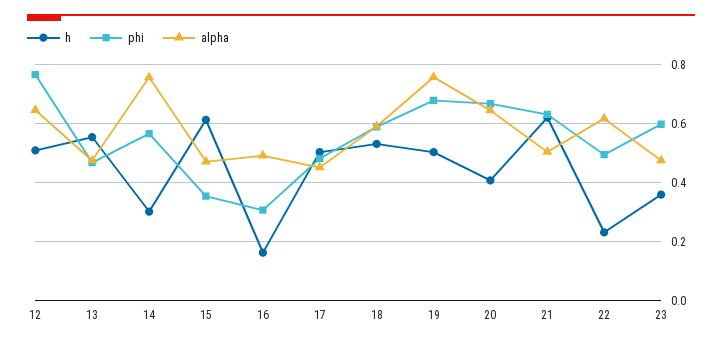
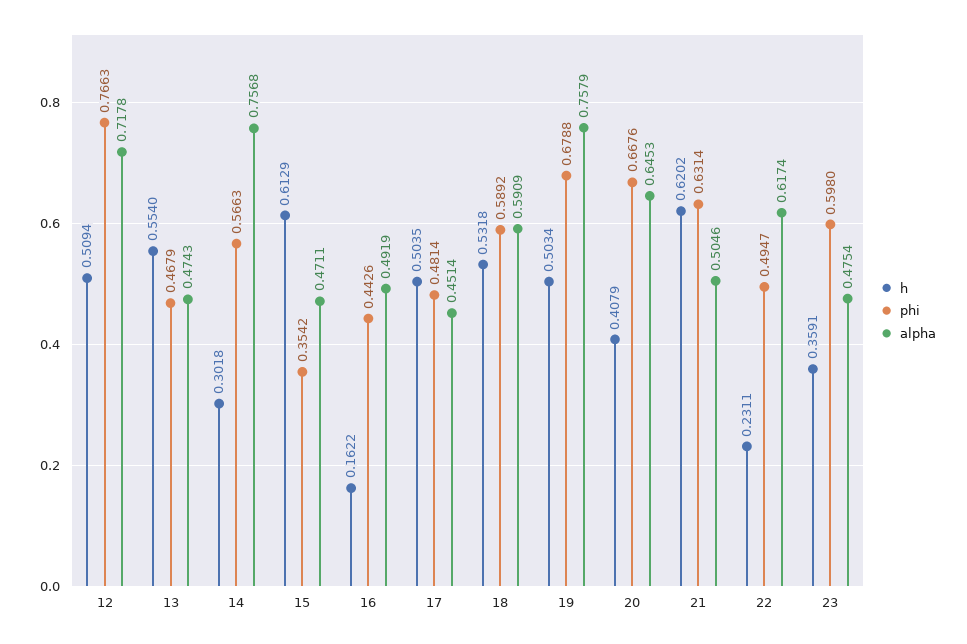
  {
    "h": {
      "12": 0.5094,
      "13": 0.554,
      "14": 0.3018,
      "15": 0.6129,
      "16": 0.1622,
      "17": 0.5035,
      "18": 0.5318,
      "19": 0.5034,
      "20": 0.4079,
      "21": 0.6202,
      "22": 0.2311,
      "23": 0.3591
    },
    "phi": {
      "12": 0.7663,
      "13": 0.4679,
      "14": 0.5663,
      "15": 0.3542,
-     "16": 0.3,
+     "16": 0.4426,
      "17": 0.4814,
      "18": 0.5892,
      "19": 0.6788,
      "20": 0.6676,
      "21": 0.6314,
      "22": 0.4947,
      "23": 0.598
    },
    "alpha": {
-     "12": 0.65,
+     "12": 0.7178,
      "13": 0.4743,
      "14": 0.7568,
      "15": 0.4711,
      "16": 0.4919,
      "17": 0.4514,
      "18": 0.5909,
      "19": 0.7579,
      "20": 0.6453,
      "21": 0.5046,
      "22": 0.6174,
      "23": 0.4754
    }
  }

